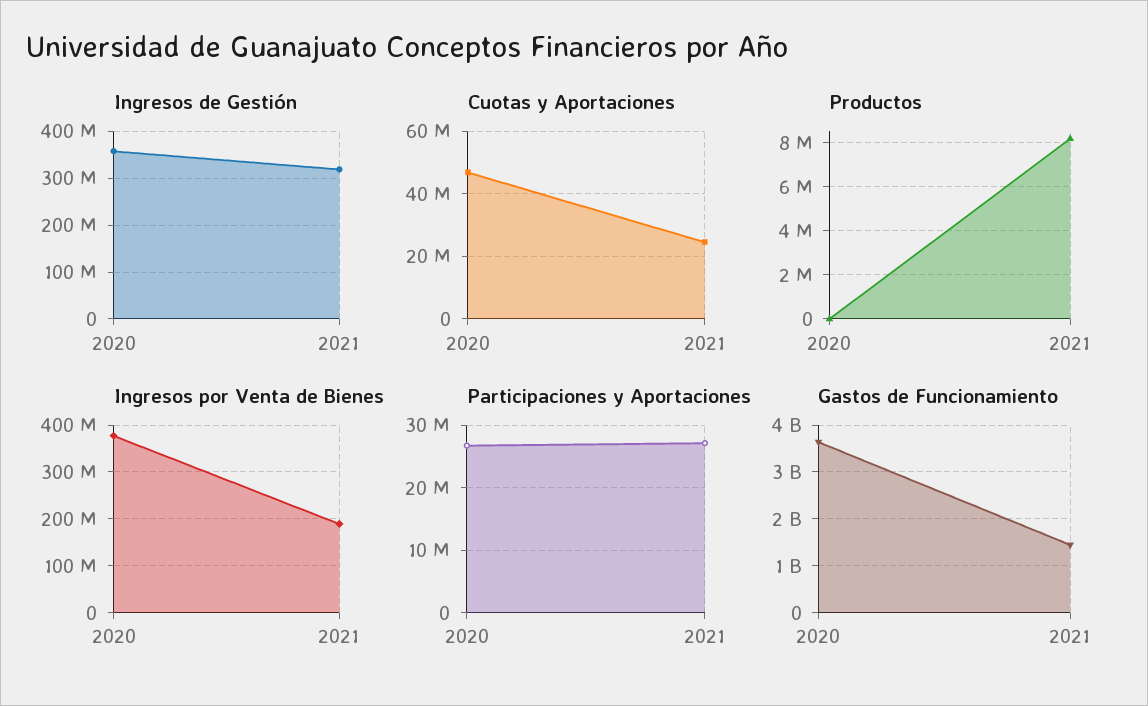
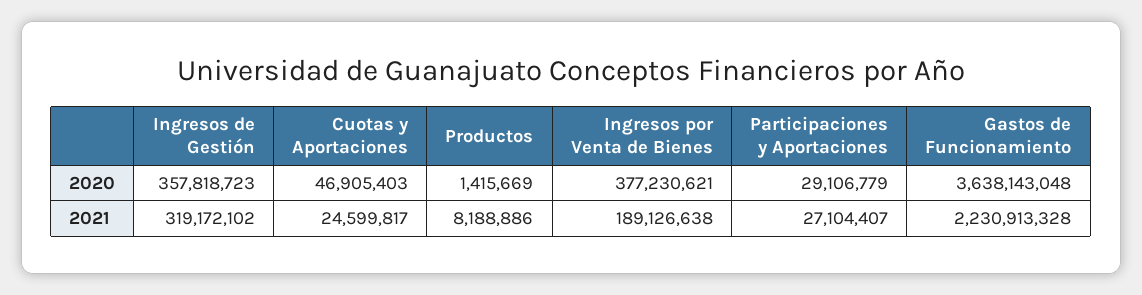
  {
    "Ingresos de Gestión": {
      "2020": 357818723,
      "2021": 319172102
    },
    "Cuotas y Aportaciones": {
      "2020": 46905403,
      "2021": 24599817
    },
    "Productos": {
-     "2020": 0,
+     "2020": 1415669,
      "2021": 8188886
    },
    "Ingresos por Venta de Bienes": {
      "2020": 377230621,
      "2021": 189126638
    },
    "Participaciones y Aportaciones": {
-     "2020": 27000000,
+     "2020": 29106779,
      "2021": 27104407
    },
    "Gastos de Funcionamiento": {
      "2020": 3638143048,
-     "2021": 1400000000
+     "2021": 2230913328
    }
  }

